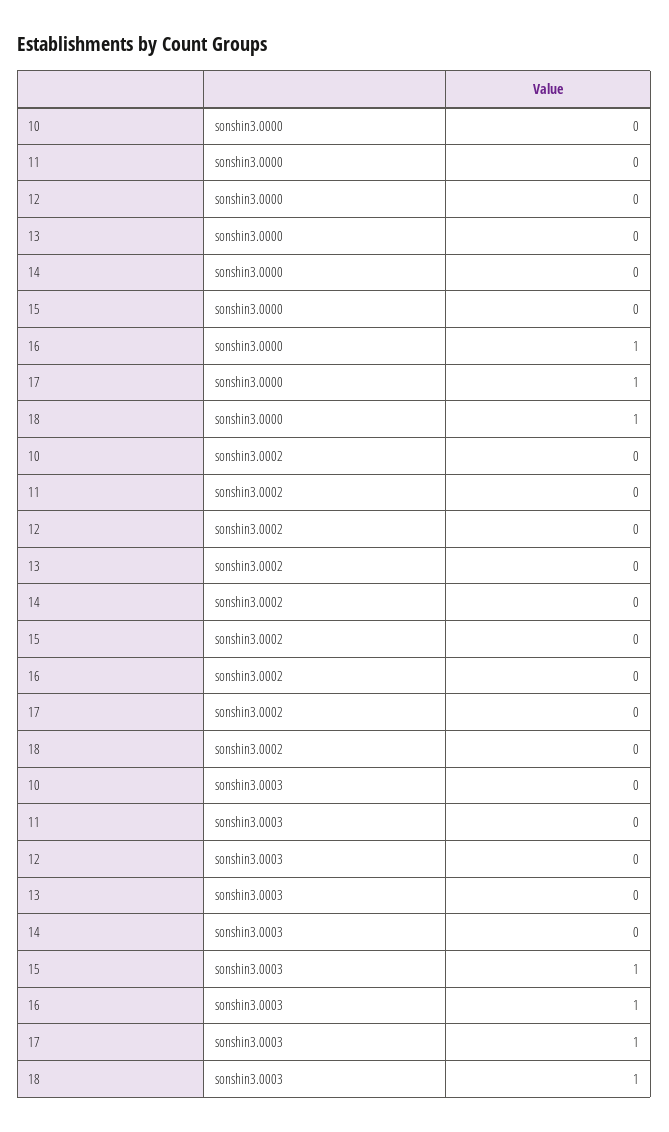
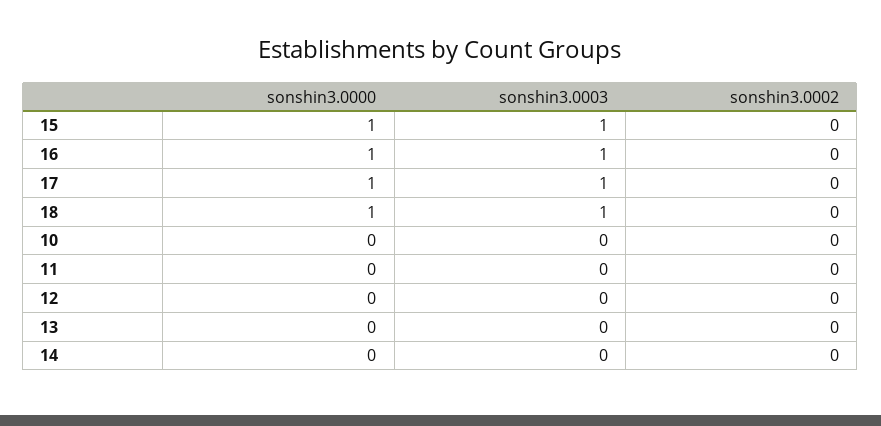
  {
    "10": {
      "sonshin3.0000": 0,
      "sonshin3.0002": 0,
      "sonshin3.0003": 0
    },
    "11": {
      "sonshin3.0000": 0,
      "sonshin3.0002": 0,
      "sonshin3.0003": 0
    },
    "12": {
      "sonshin3.0000": 0,
      "sonshin3.0002": 0,
      "sonshin3.0003": 0
    },
    "13": {
      "sonshin3.0000": 0,
      "sonshin3.0002": 0,
      "sonshin3.0003": 0
    },
    "14": {
      "sonshin3.0000": 0,
      "sonshin3.0002": 0,
      "sonshin3.0003": 0
    },
    "15": {
-     "sonshin3.0000": 0,
+     "sonshin3.0000": 1,
      "sonshin3.0002": 0,
      "sonshin3.0003": 1
    },
    "16": {
      "sonshin3.0000": 1,
      "sonshin3.0002": 0,
      "sonshin3.0003": 1
    },
    "17": {
      "sonshin3.0000": 1,
      "sonshin3.0002": 0,
      "sonshin3.0003": 1
    },
    "18": {
      "sonshin3.0000": 1,
      "sonshin3.0002": 0,
      "sonshin3.0003": 1
    }
  }

